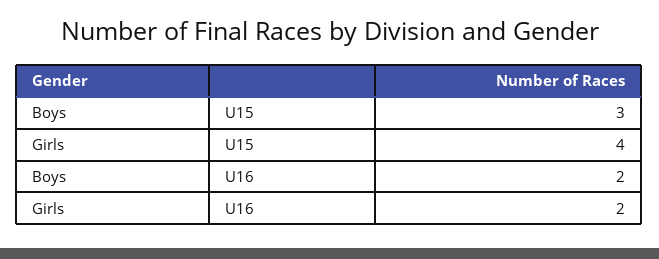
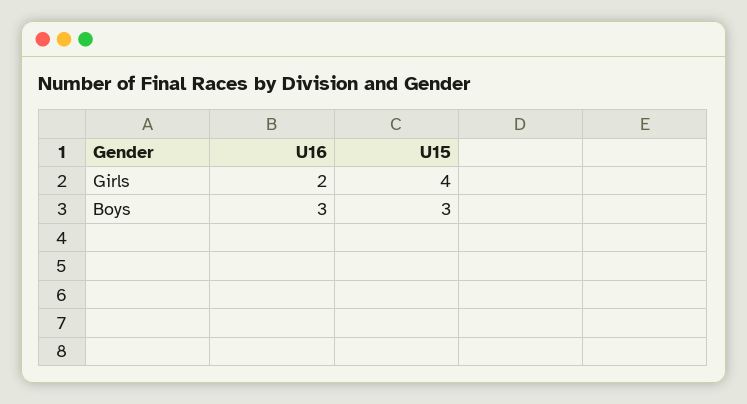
  {
    "Boys": {
      "U15": 3,
-     "U16": 2
+     "U16": 3
    },
    "Girls": {
      "U15": 4,
      "U16": 2
    }
  }

